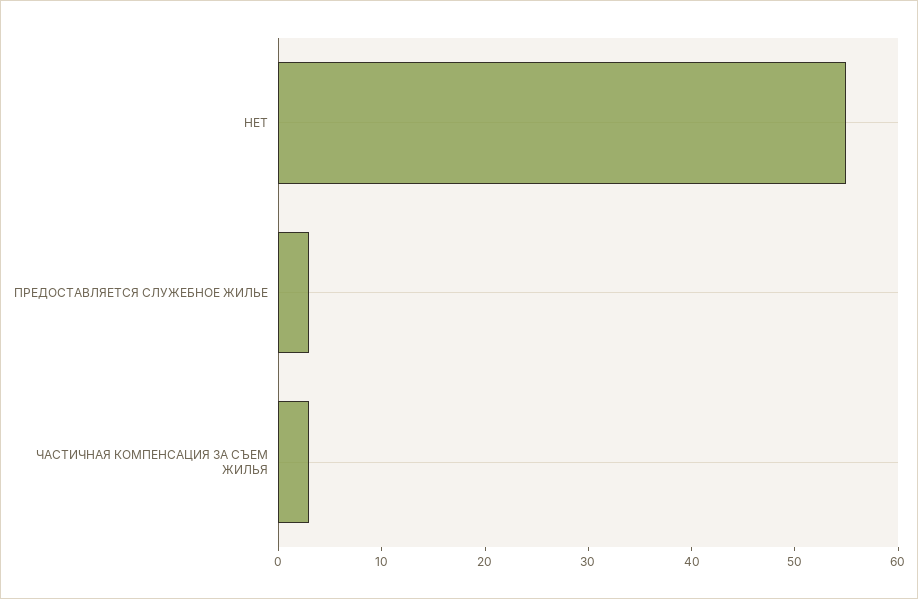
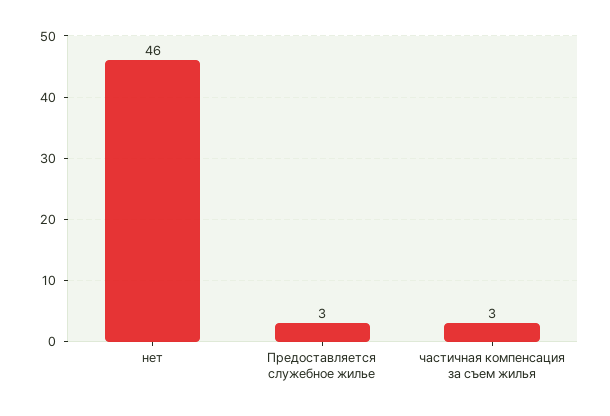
  {
-   "НЕТ": 55,
+   "НЕТ": 46,
    "ПРЕДОСТАВЛЯЕТСЯ СЛУЖЕБНОЕ ЖИЛЬЕ": 3,
    "ЧАСТИЧНАЯ КОМПЕНСАЦИЯ ЗА СЪЕМ ЖИЛЬЯ": 3
  }

